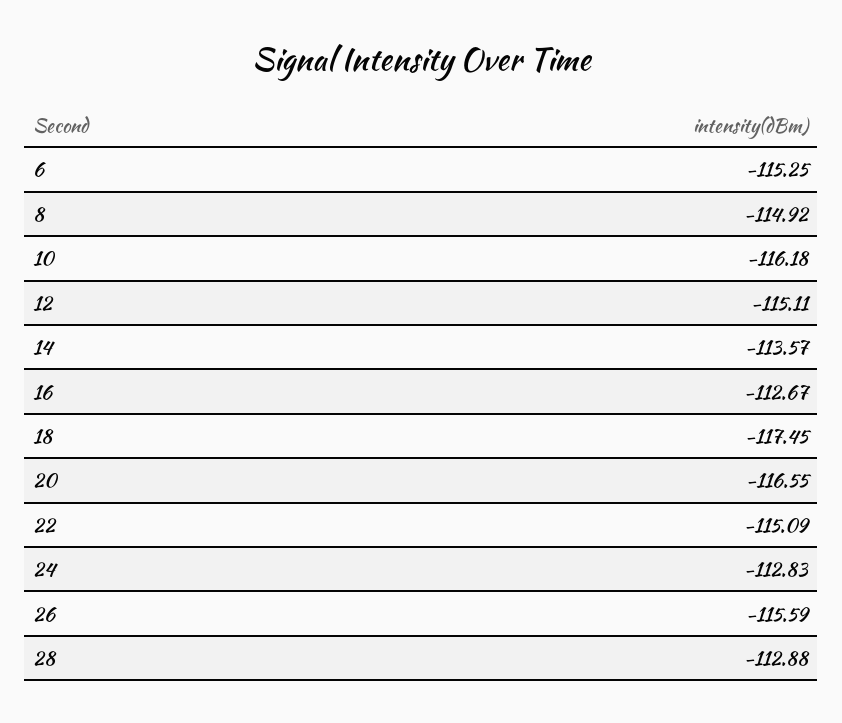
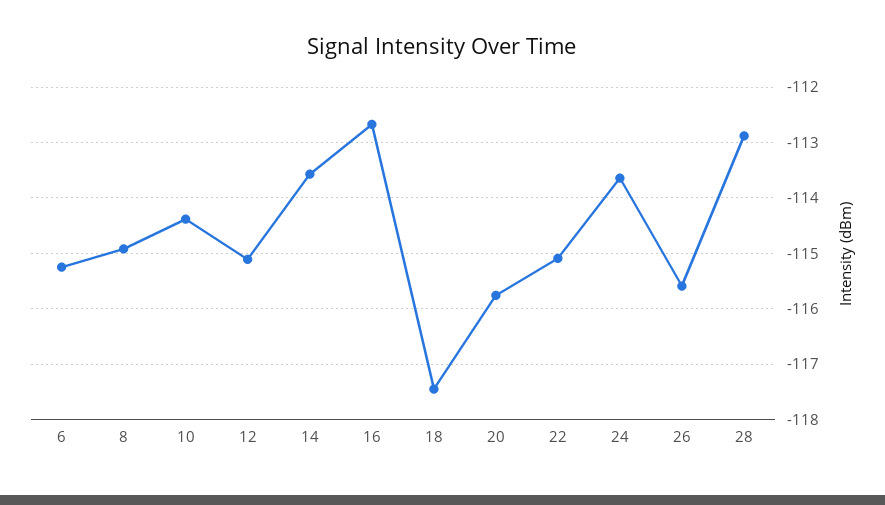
  {
    "6": -115.25,
    "8": -114.92,
-   "10": -116.18,
+   "10": -114.4,
    "12": -115.11,
    "14": -113.57,
    "16": -112.67,
    "18": -117.45,
-   "20": -116.55,
+   "20": -115.8,
    "22": -115.09,
-   "24": -112.83,
+   "24": -113.6,
    "26": -115.59,
    "28": -112.88
  }

